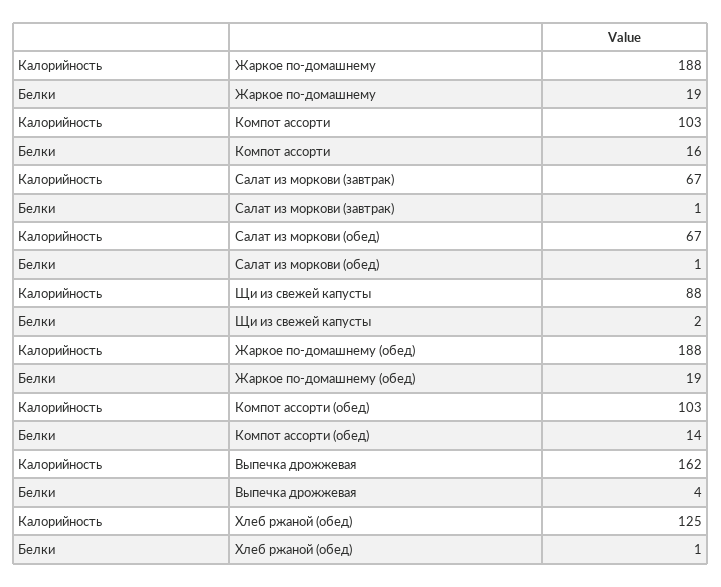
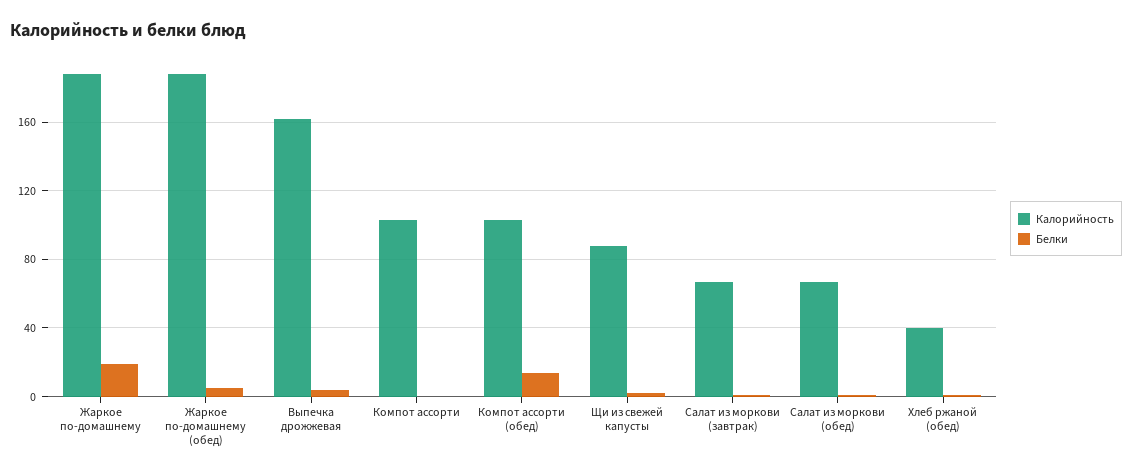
  {
    "Калорийность": {
      "Жаркое по-домашнему": 188,
      "Компот ассорти": 103,
      "Салат из моркови (завтрак)": 67,
      "Салат из моркови (обед)": 67,
      "Щи из свежей капусты": 88,
      "Жаркое по-домашнему (обед)": 188,
      "Компот ассорти (обед)": 103,
      "Выпечка дрожжевая": 162,
-     "Хлеб ржаной (обед)": 125
+     "Хлеб ржаной (обед)": 40
    },
    "Белки": {
      "Жаркое по-домашнему": 19,
-     "Компот ассорти": 16,
+     "Компот ассорти": 0,
      "Салат из моркови (завтрак)": 1,
      "Салат из моркови (обед)": 1,
      "Щи из свежей капусты": 2,
-     "Жаркое по-домашнему (обед)": 19,
+     "Жаркое по-домашнему (обед)": 5,
      "Компот ассорти (обед)": 14,
      "Выпечка дрожжевая": 4,
      "Хлеб ржаной (обед)": 1
    }
  }

